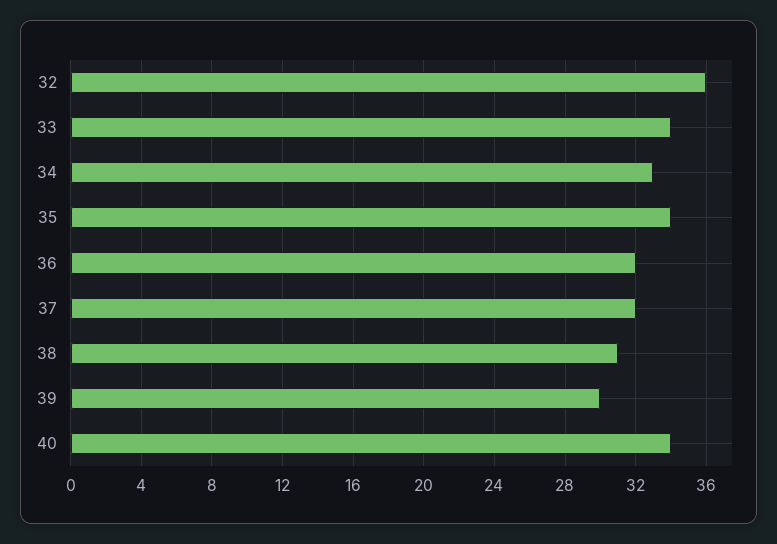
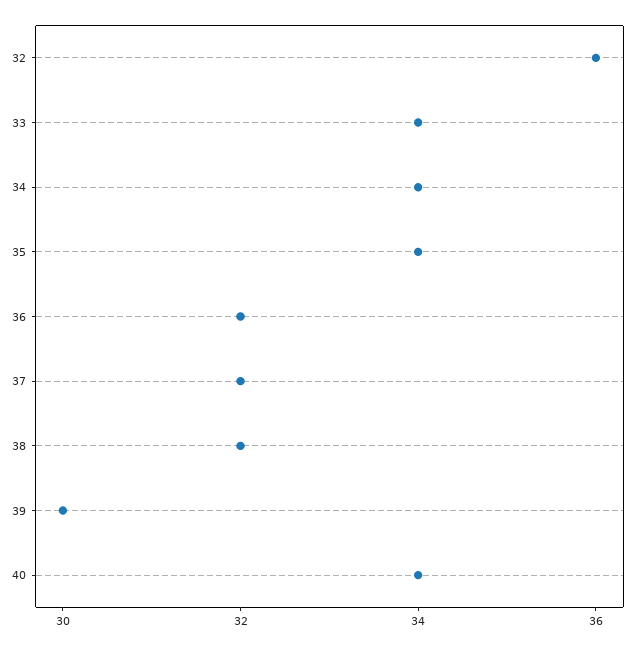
  {
    "32": 36,
    "33": 34,
-   "34": 33,
+   "34": 34,
    "35": 34,
    "36": 32,
    "37": 32,
-   "38": 31,
+   "38": 32,
    "39": 30,
    "40": 34
  }

